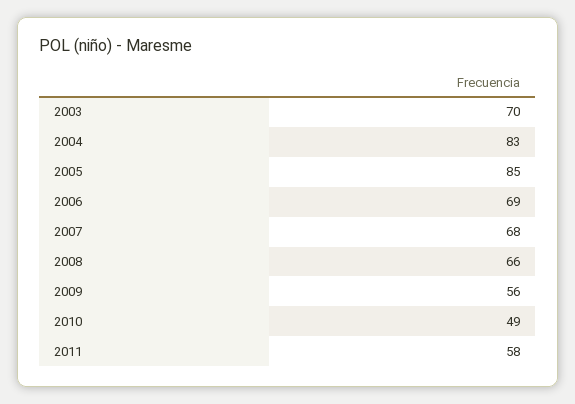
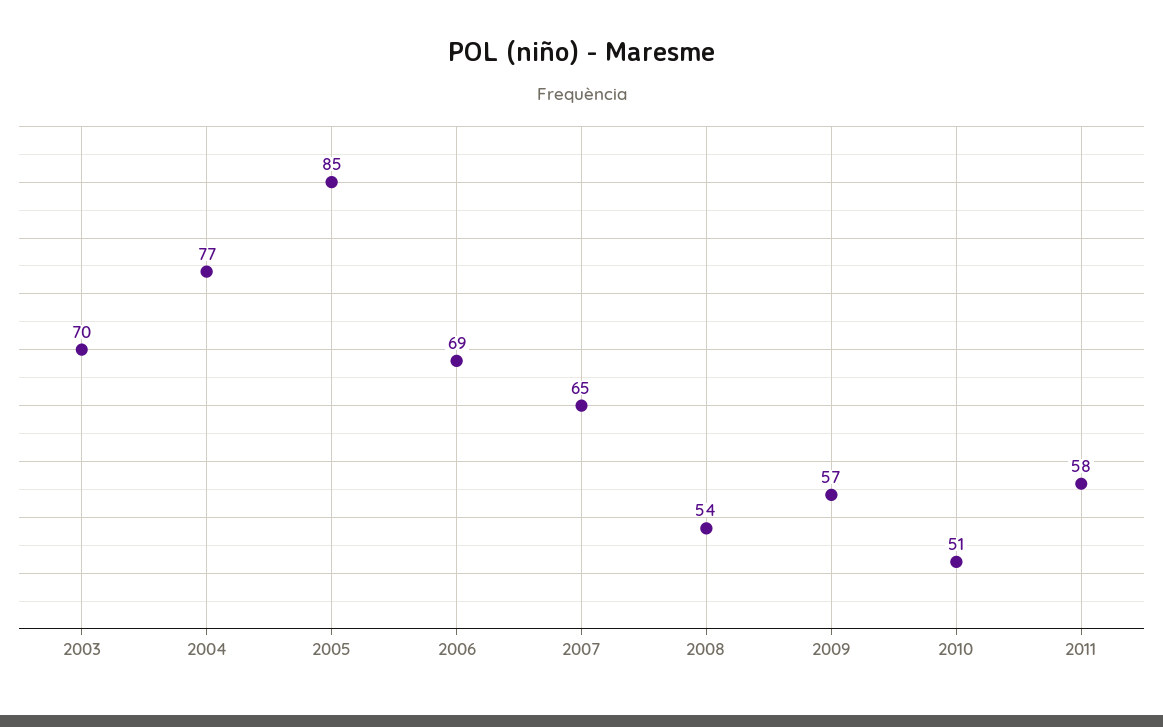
  {
    "2003": 70,
-   "2004": 83,
+   "2004": 77,
    "2005": 85,
    "2006": 69,
-   "2007": 68,
+   "2007": 65,
-   "2008": 66,
+   "2008": 54,
-   "2009": 56,
+   "2009": 57,
-   "2010": 49,
+   "2010": 51,
    "2011": 58
  }

